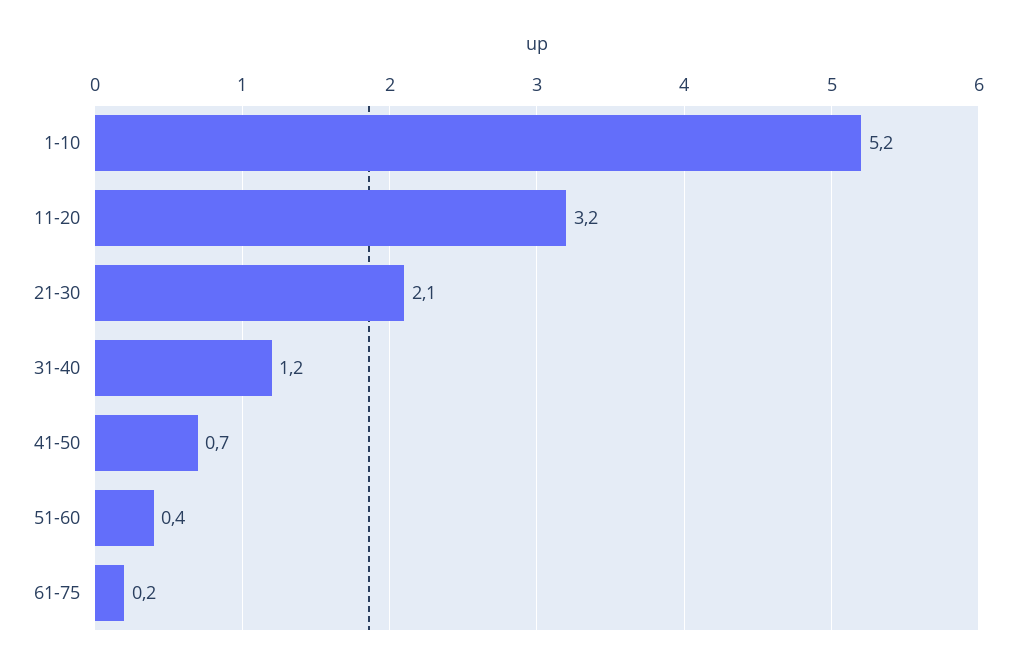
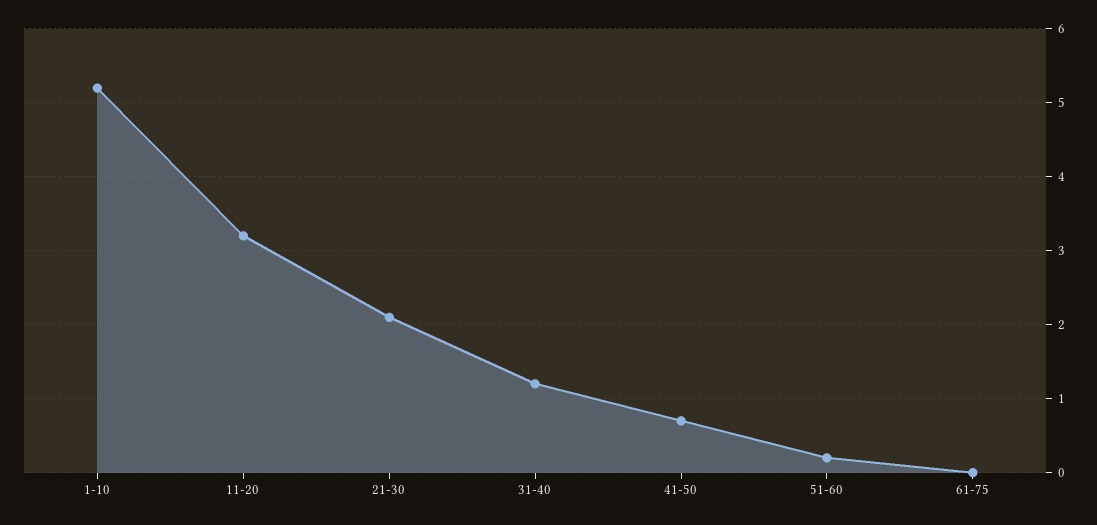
  {
    "1-10": 5.2,
    "11-20": 3.2,
    "21-30": 2.1,
    "31-40": 1.2,
    "41-50": 0.7,
-   "51-60": 0.4,
+   "51-60": 0.2,
-   "61-75": 0.2
+   "61-75": 0
  }

